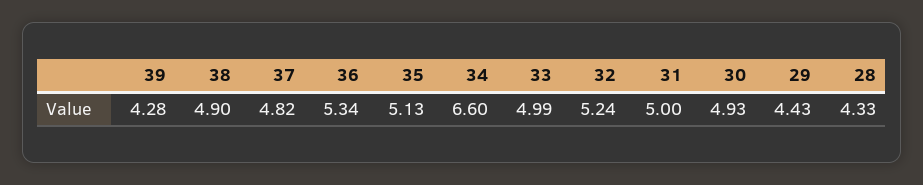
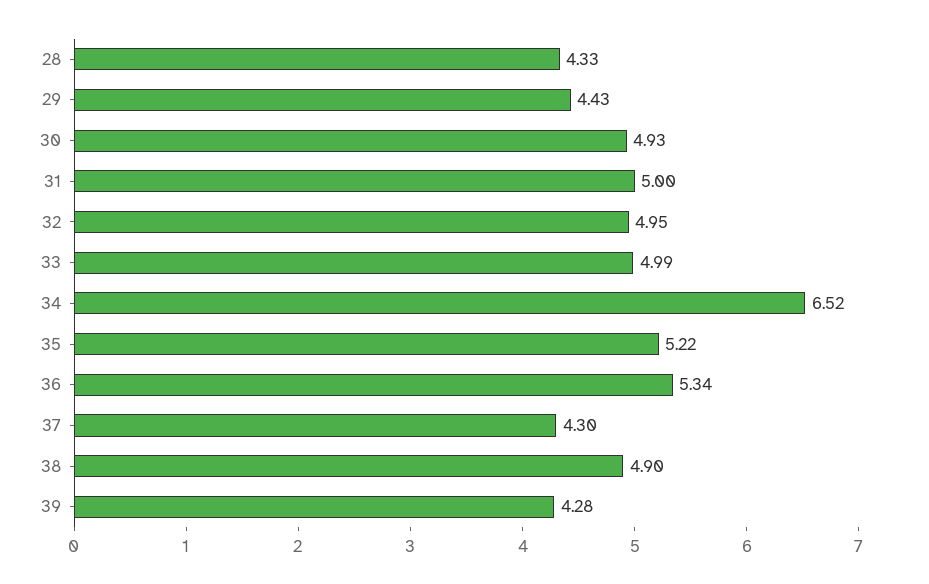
  {
    "39": 4.28,
    "38": 4.9,
-   "37": 4.82,
+   "37": 4.3,
    "36": 5.34,
-   "35": 5.13,
+   "35": 5.22,
-   "34": 6.6,
+   "34": 6.52,
    "33": 4.99,
-   "32": 5.24,
+   "32": 4.95,
    "31": 5,
    "30": 4.93,
    "29": 4.43,
    "28": 4.33
  }

